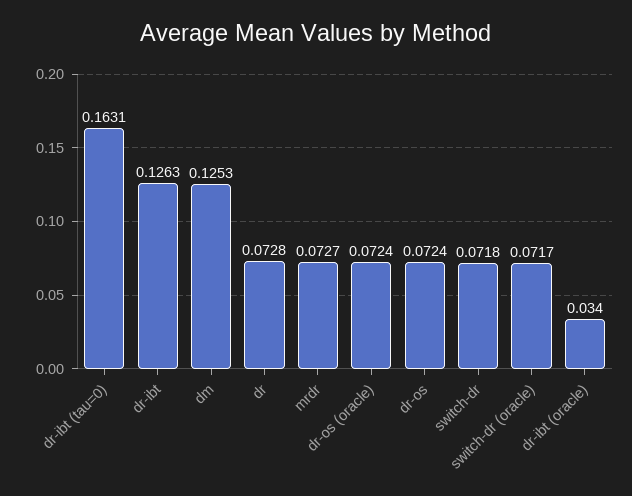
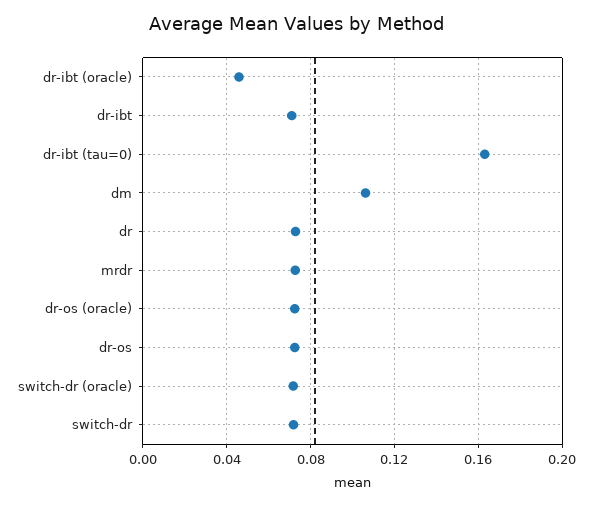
  {
    "dr-ibt (tau=0)": 0.1631,
-   "dr-ibt": 0.1263,
+   "dr-ibt": 0.07,
-   "dm": 0.1253,
+   "dm": 0.105,
    "dr": 0.0728,
    "mrdr": 0.0727,
    "dr-os (oracle)": 0.0724,
    "dr-os": 0.0724,
    "switch-dr": 0.0718,
    "switch-dr (oracle)": 0.0717,
-   "dr-ibt (oracle)": 0.034
+   "dr-ibt (oracle)": 0.045
  }

